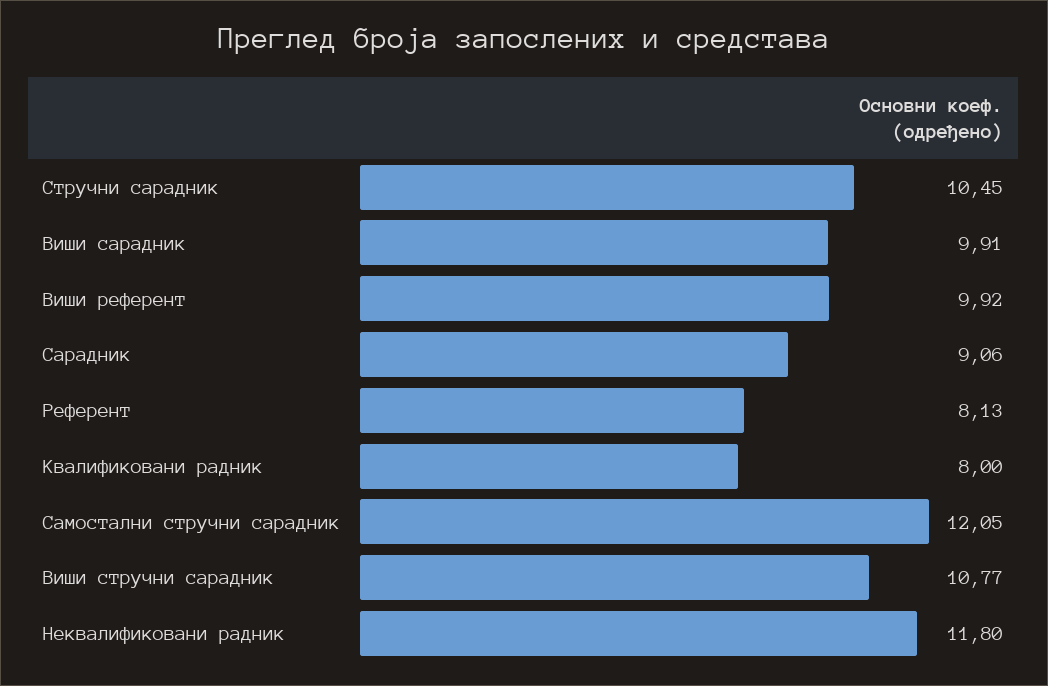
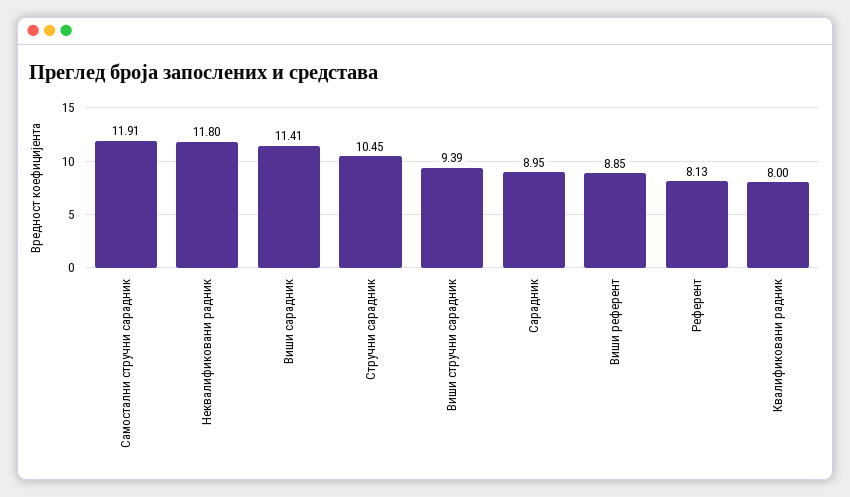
  {
    "Стручни сарадник": 10.45,
-   "Виши сарадник": 9.91,
+   "Виши сарадник": 11.41,
-   "Виши референт": 9.92,
+   "Виши референт": 8.85,
-   "Сарадник": 9.06,
+   "Сарадник": 8.95,
    "Референт": 8.13,
    "Квалификовани радник": 8,
-   "Самостални стручни сарадник": 12.05,
+   "Самостални стручни сарадник": 11.91,
-   "Виши стручни сарадник": 10.77,
+   "Виши стручни сарадник": 9.39,
    "Неквалификовани радник": 11.8
  }

